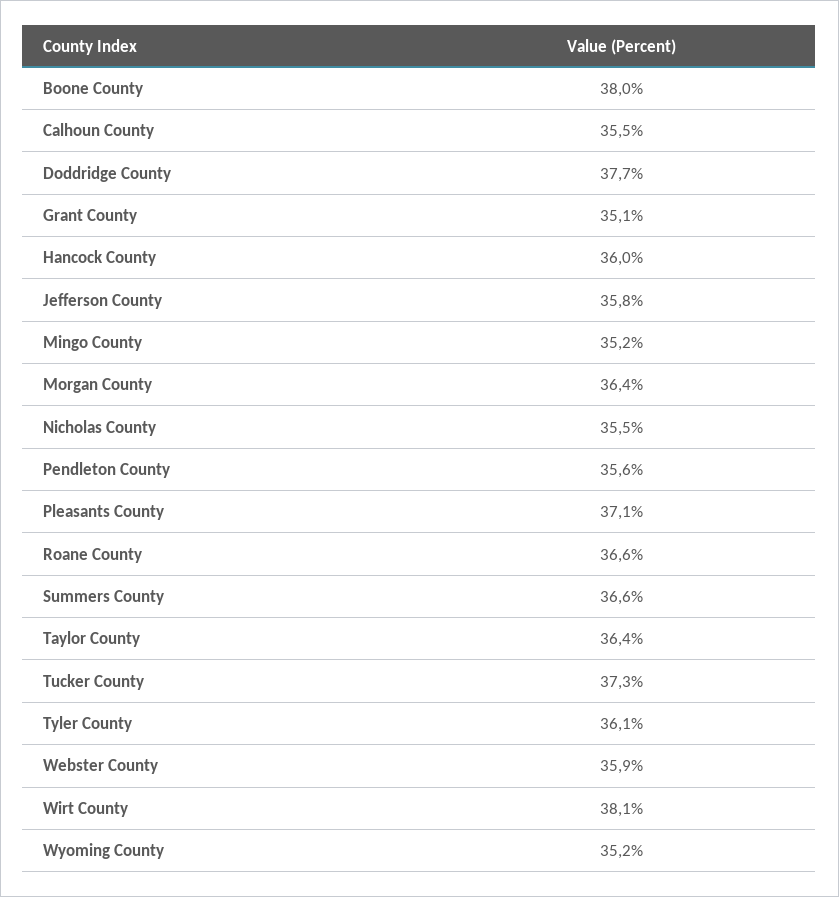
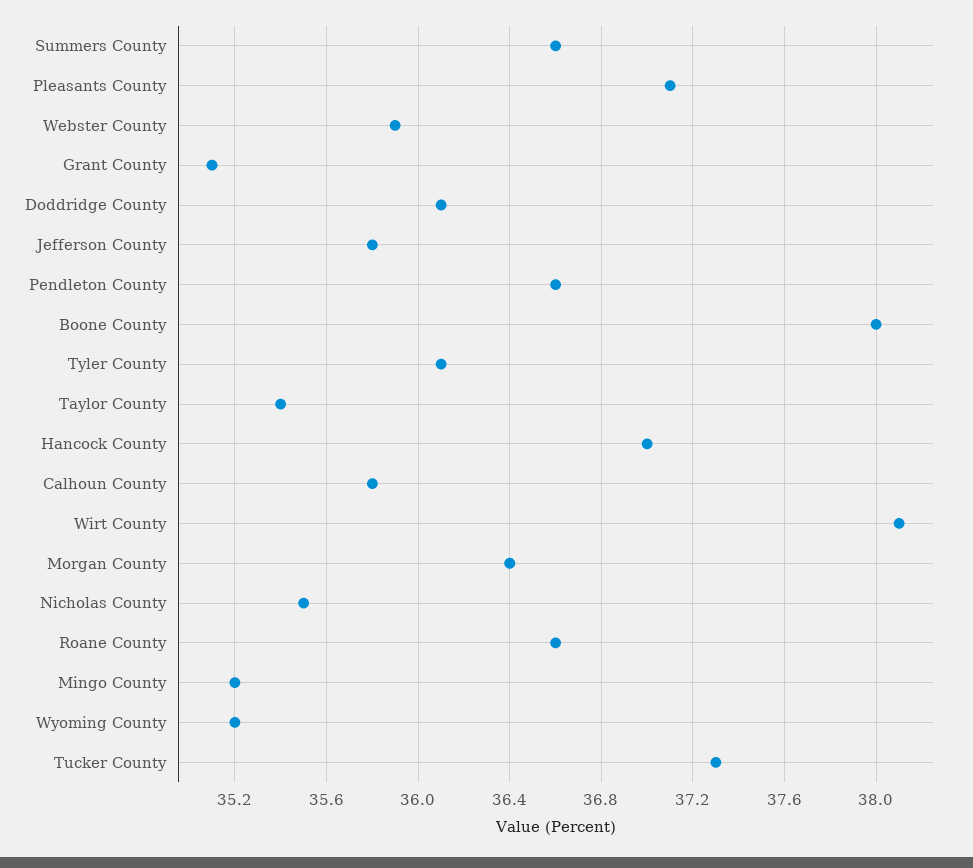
  {
    "Boone County": 38,
-   "Calhoun County": 35.5,
+   "Calhoun County": 35.8,
-   "Doddridge County": 37.7,
+   "Doddridge County": 36.1,
    "Grant County": 35.1,
-   "Hancock County": 36,
+   "Hancock County": 37,
    "Jefferson County": 35.8,
    "Mingo County": 35.2,
    "Morgan County": 36.4,
    "Nicholas County": 35.5,
-   "Pendleton County": 35.6,
+   "Pendleton County": 36.6,
    "Pleasants County": 37.1,
    "Roane County": 36.6,
    "Summers County": 36.6,
-   "Taylor County": 36.4,
+   "Taylor County": 35.4,
    "Tucker County": 37.3,
    "Tyler County": 36.1,
    "Webster County": 35.9,
    "Wirt County": 38.1,
    "Wyoming County": 35.2
  }

